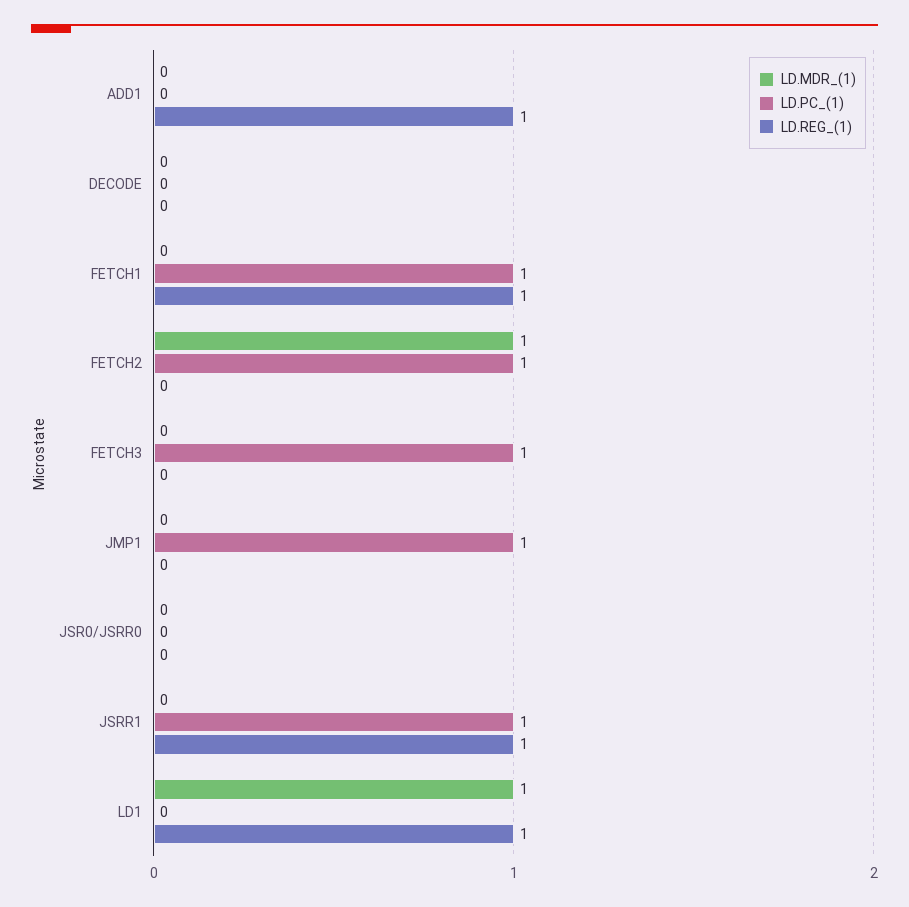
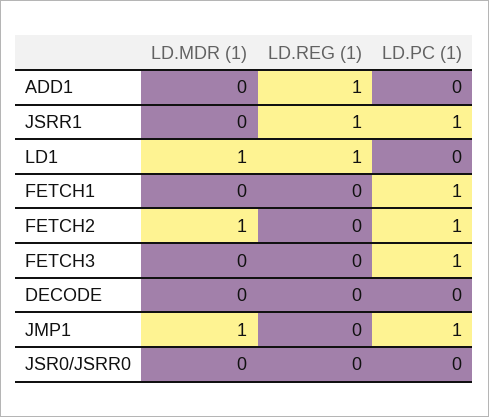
  {
    "LD.MDR_(1)": {
      "ADD1": 0,
      "DECODE": 0,
      "FETCH1": 0,
      "FETCH2": 1,
      "FETCH3": 0,
-     "JMP1": 0,
+     "JMP1": 1,
      "JSR0/JSRR0": 0,
      "JSRR1": 0,
      "LD1": 1
    },
    "LD.PC_(1)": {
      "ADD1": 0,
      "DECODE": 0,
      "FETCH1": 1,
      "FETCH2": 1,
      "FETCH3": 1,
      "JMP1": 1,
      "JSR0/JSRR0": 0,
      "JSRR1": 1,
      "LD1": 0
    },
    "LD.REG_(1)": {
      "ADD1": 1,
      "DECODE": 0,
-     "FETCH1": 1,
+     "FETCH1": 0,
      "FETCH2": 0,
      "FETCH3": 0,
      "JMP1": 0,
      "JSR0/JSRR0": 0,
      "JSRR1": 1,
      "LD1": 1
    }
  }

